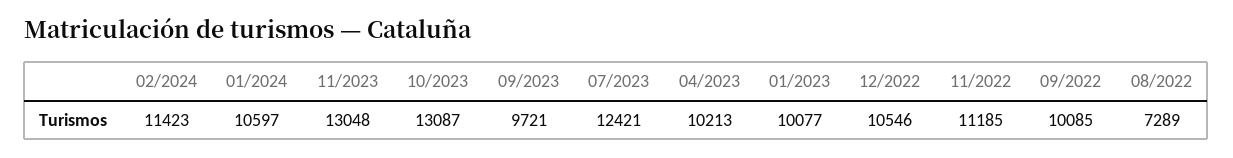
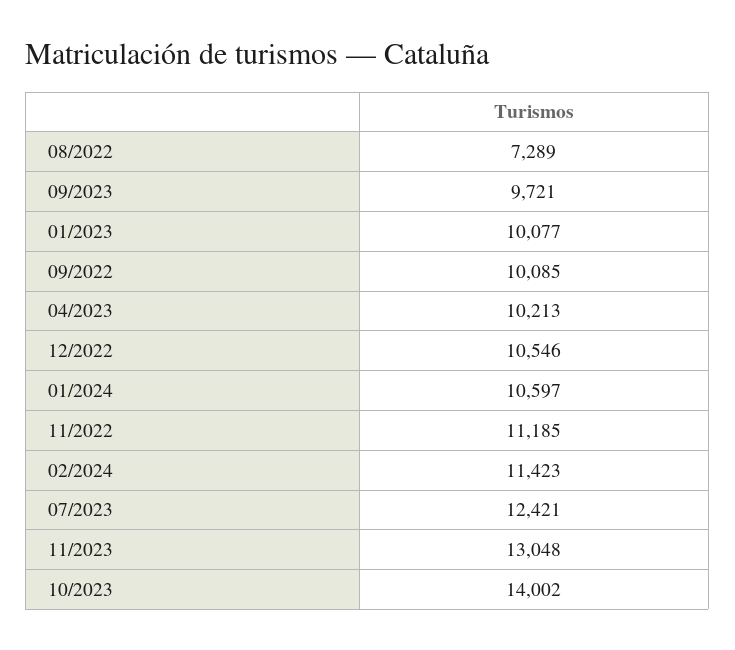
  {
    "02/2024": 11423,
    "01/2024": 10597,
    "11/2023": 13048,
-   "10/2023": 13087,
+   "10/2023": 14002,
    "09/2023": 9721,
    "07/2023": 12421,
    "04/2023": 10213,
    "01/2023": 10077,
    "12/2022": 10546,
    "11/2022": 11185,
    "09/2022": 10085,
    "08/2022": 7289
  }

